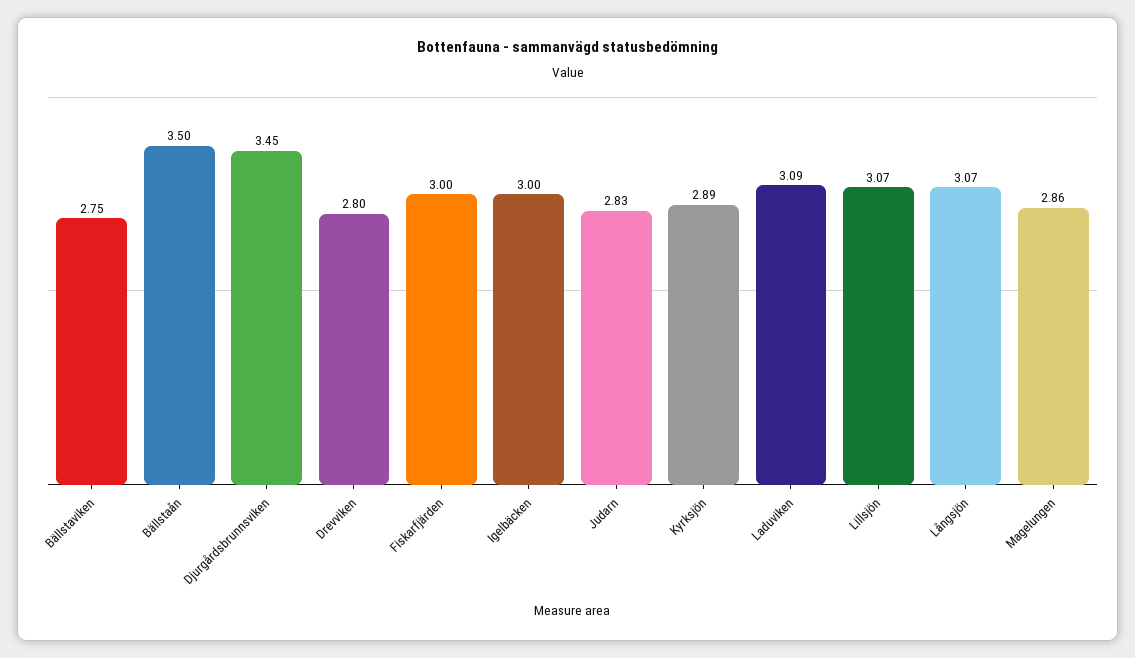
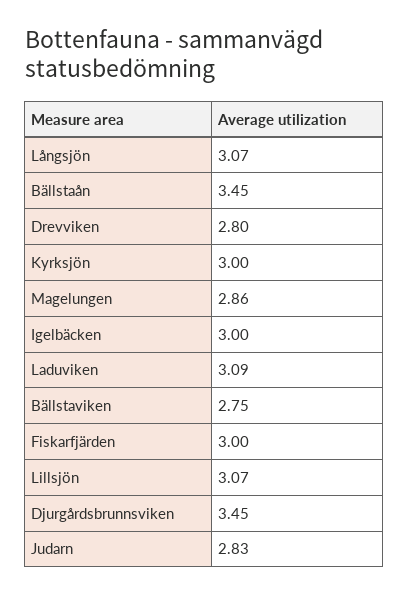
  {
    "Bällstaviken": 2.75,
-   "Bällstaån": 3.5,
+   "Bällstaån": 3.45,
    "Djurgårdsbrunnsviken": 3.45,
    "Drevviken": 2.8,
    "Fiskarfjärden": 3,
    "Igelbäcken": 3,
    "Judarn": 2.83,
-   "Kyrksjön": 2.89,
+   "Kyrksjön": 3,
    "Laduviken": 3.09,
    "Lillsjön": 3.07,
    "Långsjön": 3.07,
    "Magelungen": 2.86
  }

